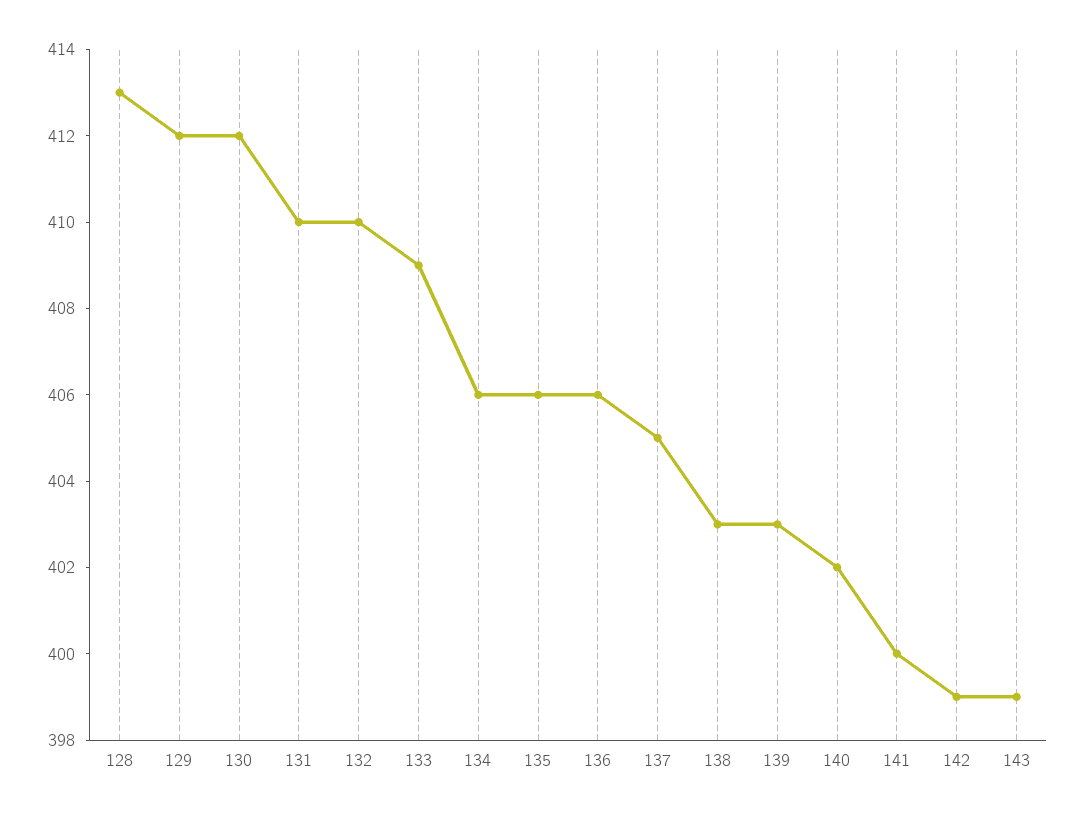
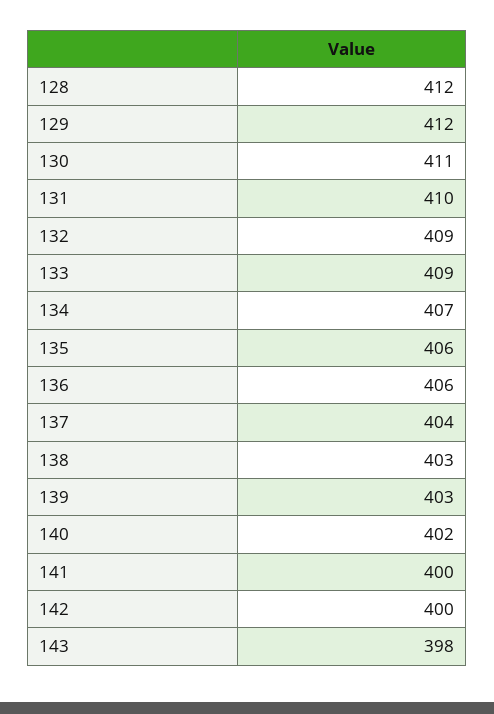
  {
-   "128": 413,
+   "128": 412,
    "129": 412,
-   "130": 412,
+   "130": 411,
    "131": 410,
-   "132": 410,
+   "132": 409,
    "133": 409,
-   "134": 406,
+   "134": 407,
    "135": 406,
    "136": 406,
-   "137": 405,
+   "137": 404,
    "138": 403,
    "139": 403,
    "140": 402,
    "141": 400,
-   "142": 399,
+   "142": 400,
-   "143": 399
+   "143": 398
  }

